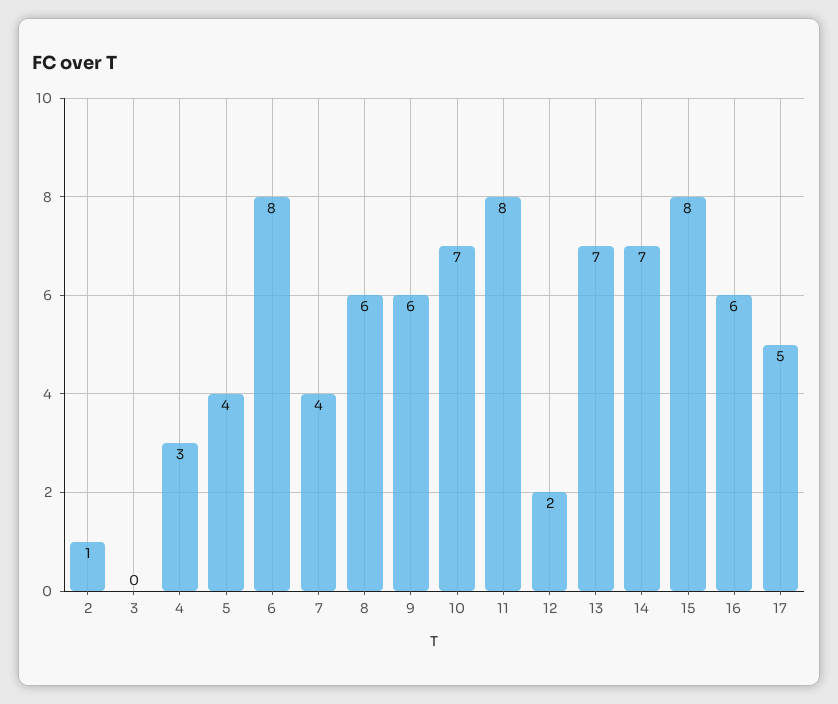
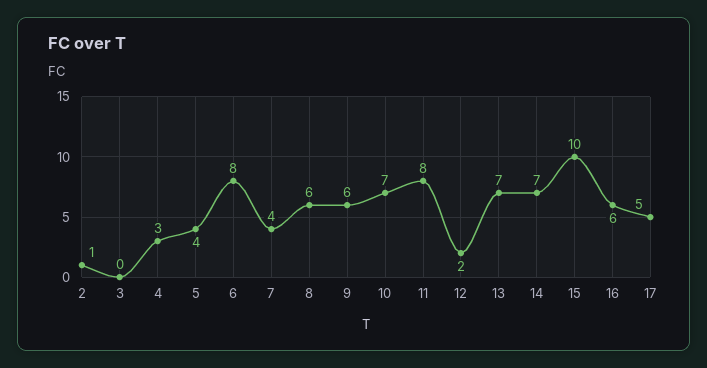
  {
    "2": 1,
    "3": 0,
    "4": 3,
    "5": 4,
    "6": 8,
    "7": 4,
    "8": 6,
    "9": 6,
    "10": 7,
    "11": 8,
    "12": 2,
    "13": 7,
    "14": 7,
-   "15": 8,
+   "15": 10,
    "16": 6,
    "17": 5
  }

